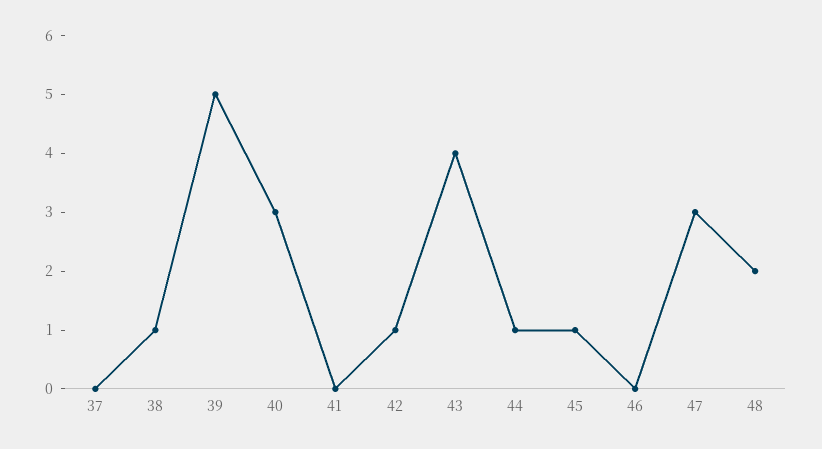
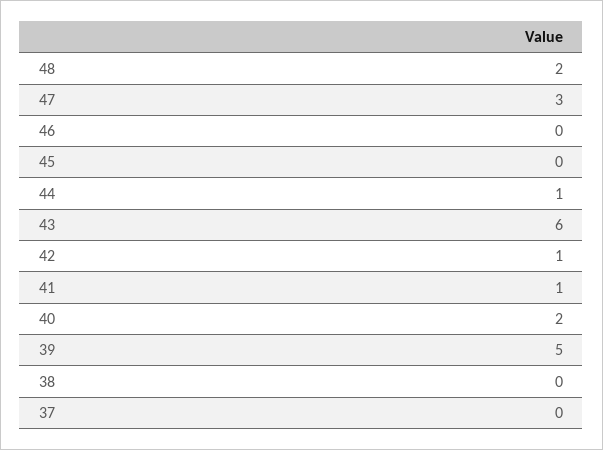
  {
    "37": 0,
-   "38": 1,
+   "38": 0,
    "39": 5,
-   "40": 3,
+   "40": 2,
-   "41": 0,
+   "41": 1,
    "42": 1,
-   "43": 4,
+   "43": 6,
    "44": 1,
-   "45": 1,
+   "45": 0,
    "46": 0,
    "47": 3,
    "48": 2
  }

